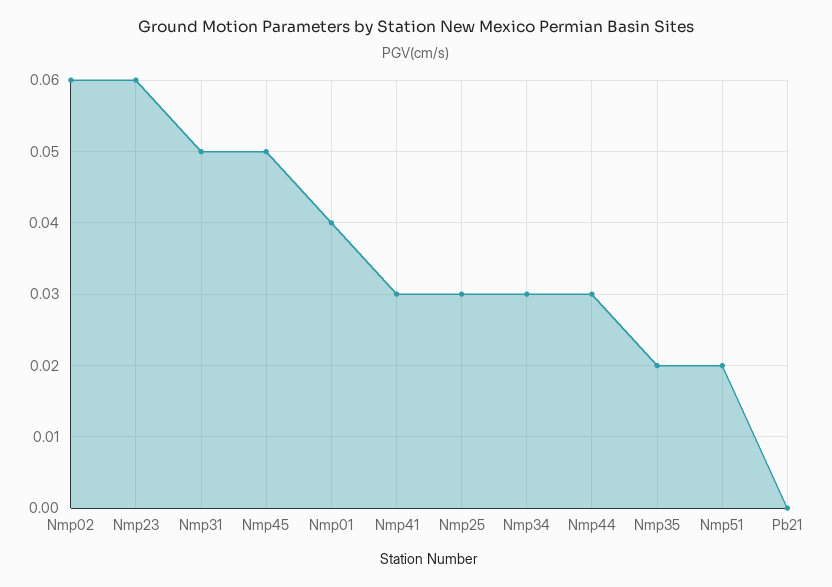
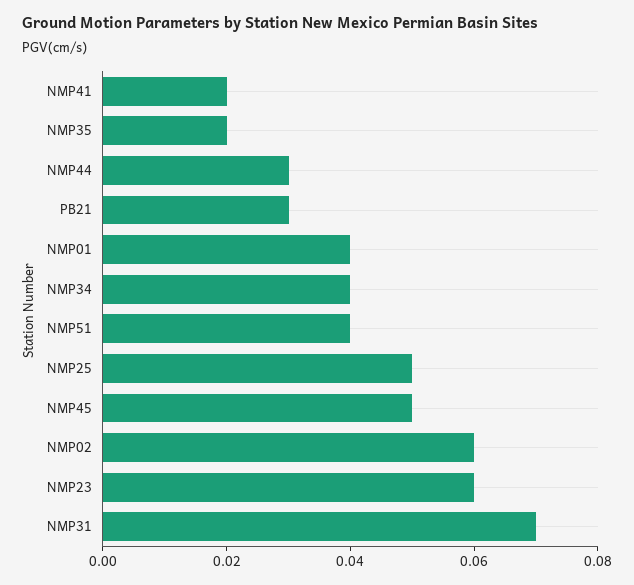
  {
    "Nmp02": 0.06,
    "Nmp23": 0.06,
-   "Nmp31": 0.05,
+   "Nmp31": 0.07,
    "Nmp45": 0.05,
    "Nmp01": 0.04,
-   "Nmp41": 0.03,
+   "Nmp41": 0.02,
-   "Nmp25": 0.03,
+   "Nmp25": 0.05,
-   "Nmp34": 0.03,
+   "Nmp34": 0.04,
    "Nmp44": 0.03,
    "Nmp35": 0.02,
-   "Nmp51": 0.02,
+   "Nmp51": 0.04,
-   "Pb21": 0
+   "Pb21": 0.03
  }

